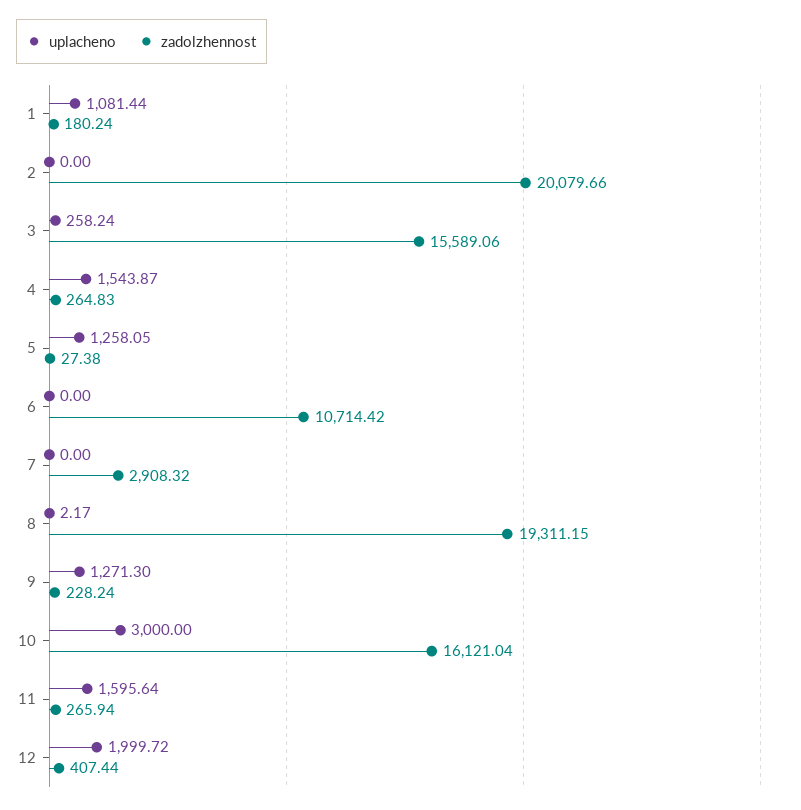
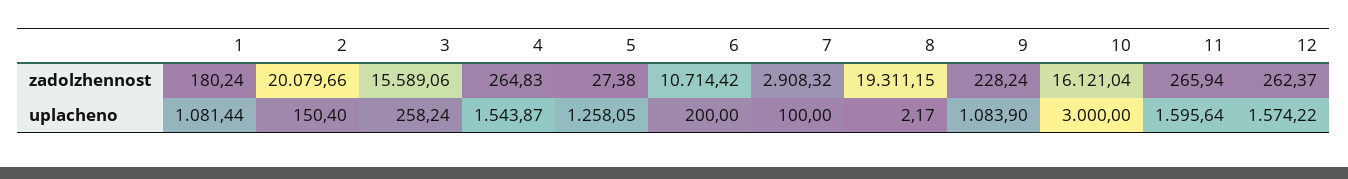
  {
    "uplacheno": {
      "1": 1081.44,
-     "2": 0,
+     "2": 150.4,
      "3": 258.24,
      "4": 1543.87,
      "5": 1258.05,
-     "6": 0,
+     "6": 200,
-     "7": 0,
+     "7": 100,
      "8": 2.17,
-     "9": 1271.3,
+     "9": 1083.9,
      "10": 3000,
      "11": 1595.64,
-     "12": 1999.72
+     "12": 1574.22
    },
    "zadolzhennost": {
      "1": 180.24,
      "2": 20079.66,
      "3": 15589.06,
      "4": 264.83,
      "5": 27.38,
      "6": 10714.42,
      "7": 2908.32,
      "8": 19311.15,
      "9": 228.24,
      "10": 16121.04,
      "11": 265.94,
-     "12": 407.44
+     "12": 262.37
    }
  }

